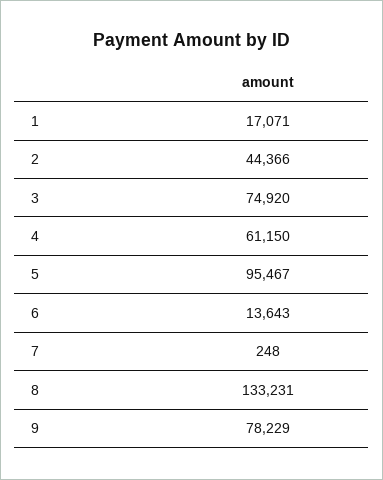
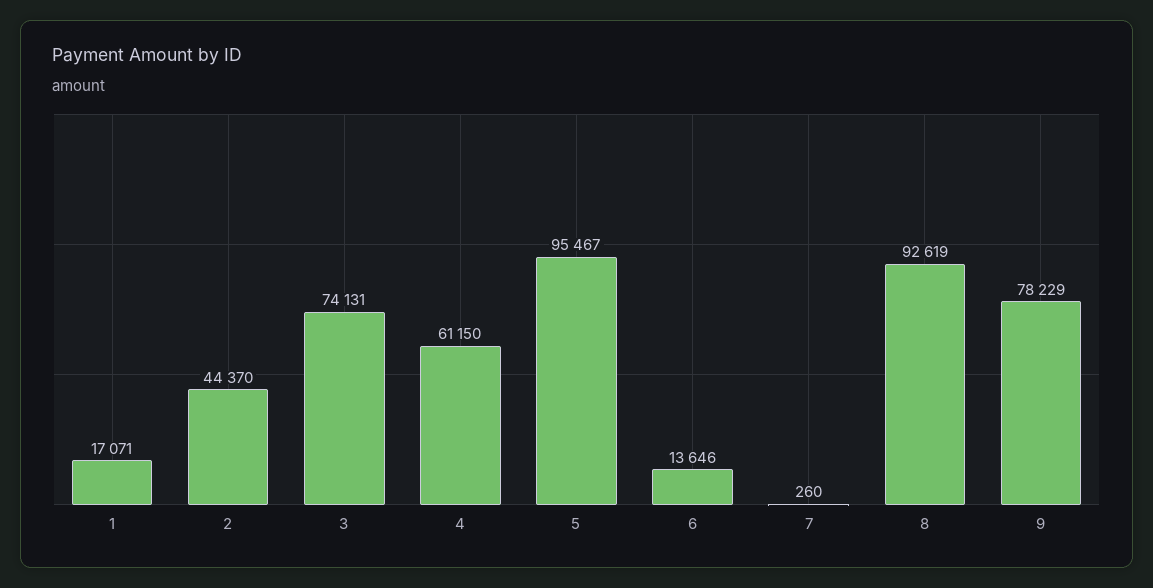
  {
    "1": 17071,
-   "2": 44366,
+   "2": 44370,
-   "3": 74920,
+   "3": 74131,
    "4": 61150,
    "5": 95467,
-   "6": 13643,
+   "6": 13646,
-   "7": 248,
+   "7": 260,
-   "8": 133231,
+   "8": 92619,
    "9": 78229
  }

